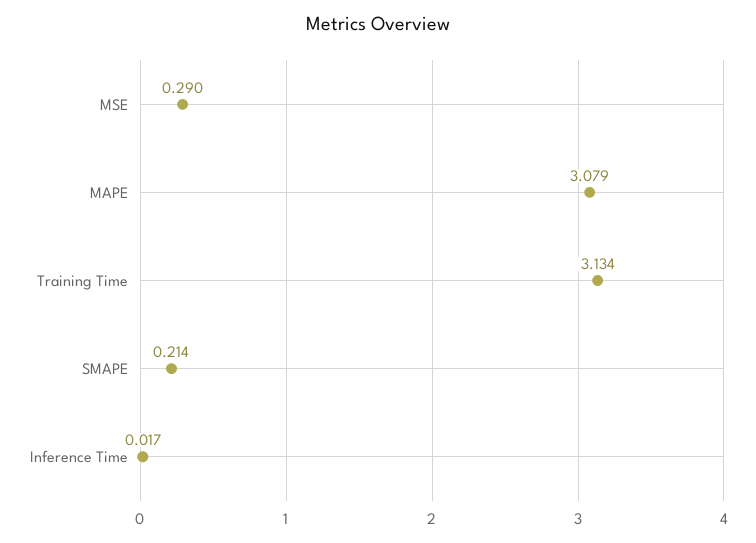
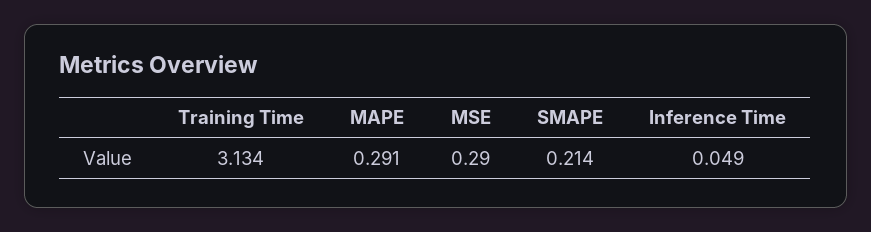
  {
    "MSE": 0.29,
-   "MAPE": 3.079,
+   "MAPE": 0.291,
    "Training Time": 3.134,
    "SMAPE": 0.214,
-   "Inference Time": 0.017
+   "Inference Time": 0.049
  }

